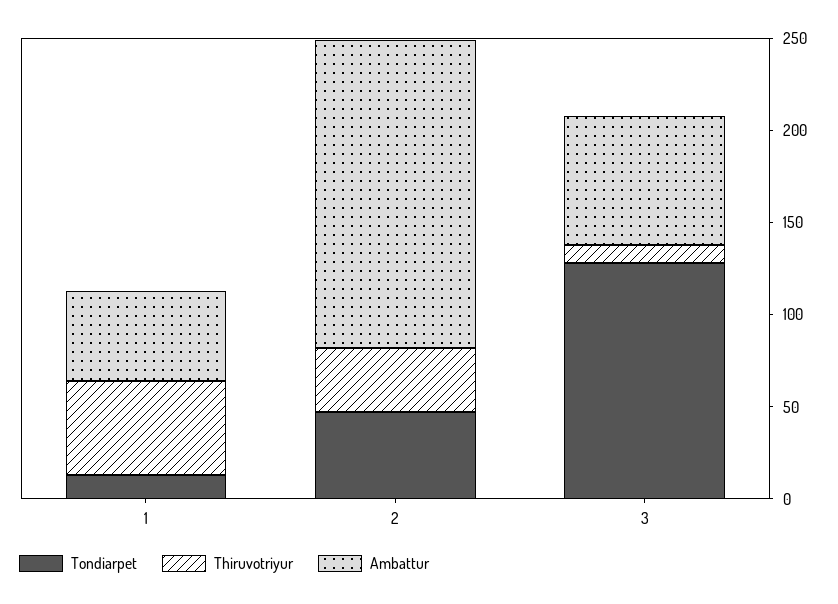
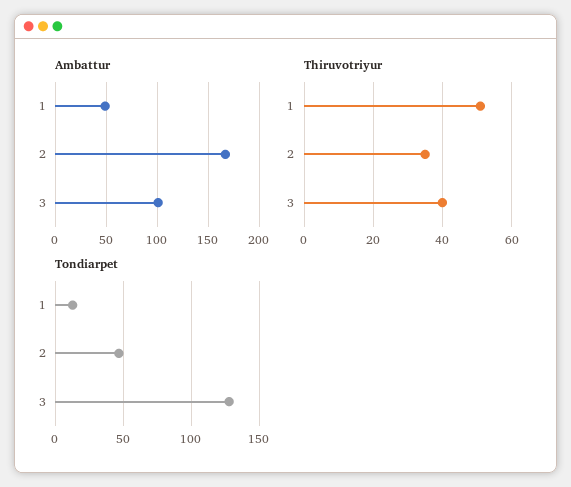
  {
    "Tondiarpet": {
      "1": 15,
      "2": 45,
      "3": 130
    },
    "Thiruvotriyur": {
      "1": 50,
      "2": 35,
-     "3": 10
+     "3": 40
    },
    "Ambattur": {
      "1": 50,
      "2": 170,
-     "3": 70
+     "3": 100
    }
  }

